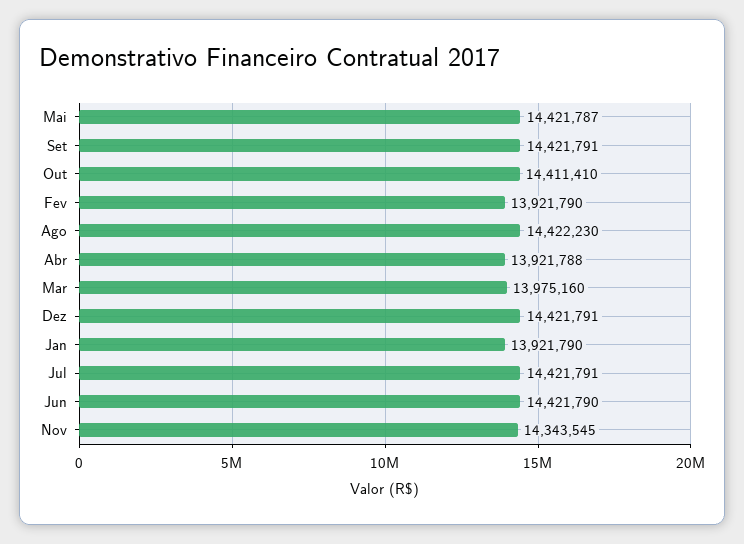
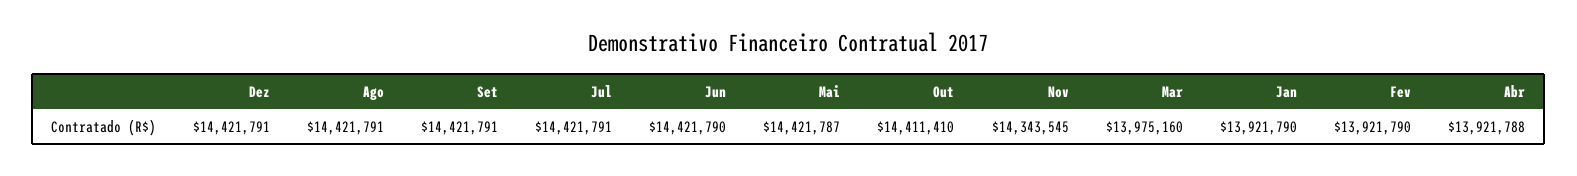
  {
    "Mai": 14421787,
    "Set": 14421791,
    "Out": 14411410,
    "Fev": 13921790,
-   "Ago": 14422230,
+   "Ago": 14421791,
    "Abr": 13921788,
    "Mar": 13975160,
    "Dez": 14421791,
    "Jan": 13921790,
    "Jul": 14421791,
    "Jun": 14421790,
    "Nov": 14343545
  }

